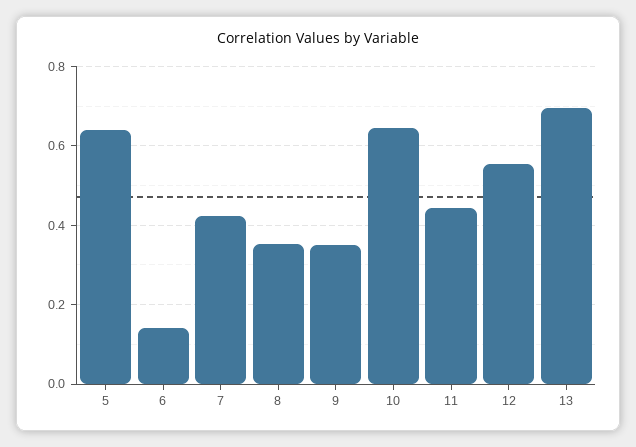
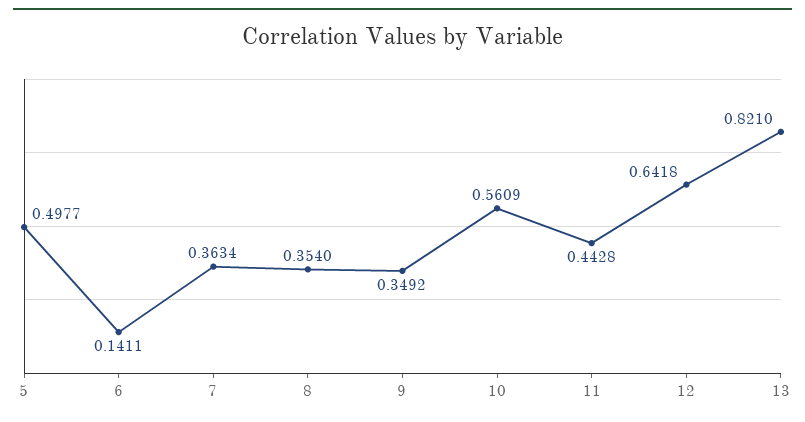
  {
-   "5": 0.64,
+   "5": 0.4977,
    "6": 0.1411,
-   "7": 0.42,
+   "7": 0.3634,
    "8": 0.354,
    "9": 0.3492,
-   "10": 0.64,
+   "10": 0.5609,
    "11": 0.4428,
-   "12": 0.56,
+   "12": 0.6418,
-   "13": 0.7
+   "13": 0.821
  }

